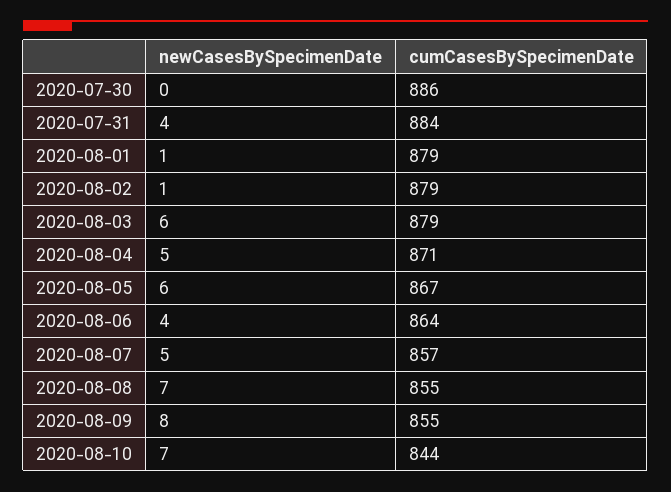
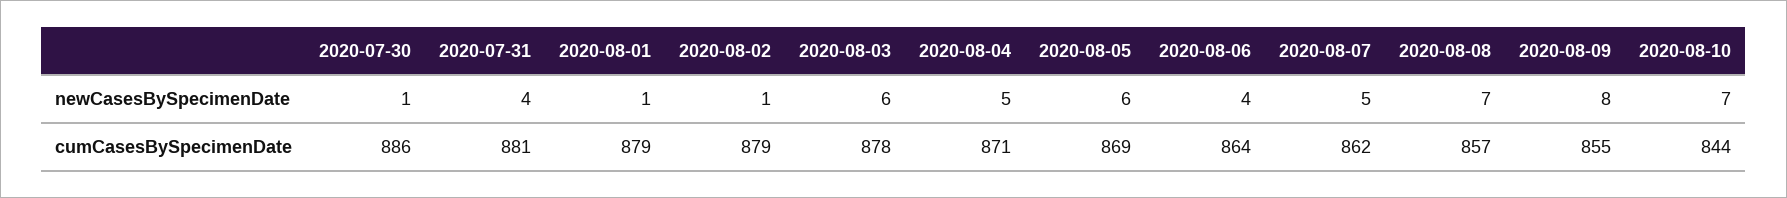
  {
    "newCasesBySpecimenDate": {
-     "2020-07-30": 0,
+     "2020-07-30": 1,
      "2020-07-31": 4,
      "2020-08-01": 1,
      "2020-08-02": 1,
      "2020-08-03": 6,
      "2020-08-04": 5,
      "2020-08-05": 6,
      "2020-08-06": 4,
      "2020-08-07": 5,
      "2020-08-08": 7,
      "2020-08-09": 8,
      "2020-08-10": 7
    },
    "cumCasesBySpecimenDate": {
      "2020-07-30": 886,
-     "2020-07-31": 884,
+     "2020-07-31": 881,
      "2020-08-01": 879,
      "2020-08-02": 879,
-     "2020-08-03": 879,
+     "2020-08-03": 878,
      "2020-08-04": 871,
-     "2020-08-05": 867,
+     "2020-08-05": 869,
      "2020-08-06": 864,
-     "2020-08-07": 857,
+     "2020-08-07": 862,
-     "2020-08-08": 855,
+     "2020-08-08": 857,
      "2020-08-09": 855,
      "2020-08-10": 844
    }
  }

